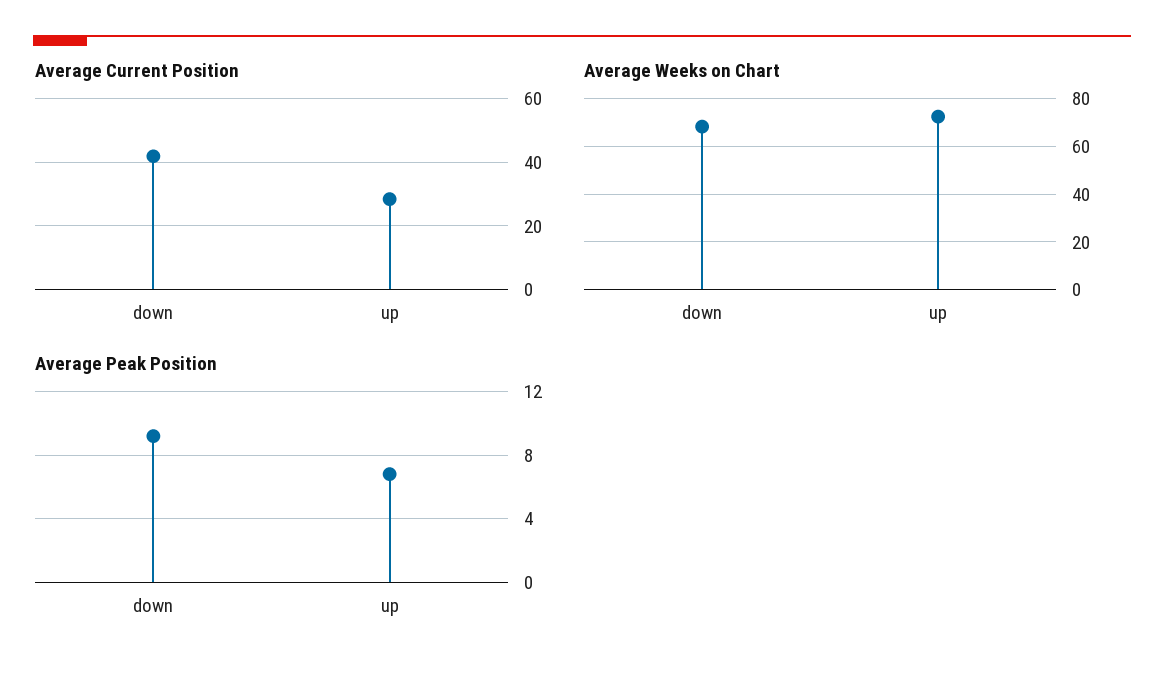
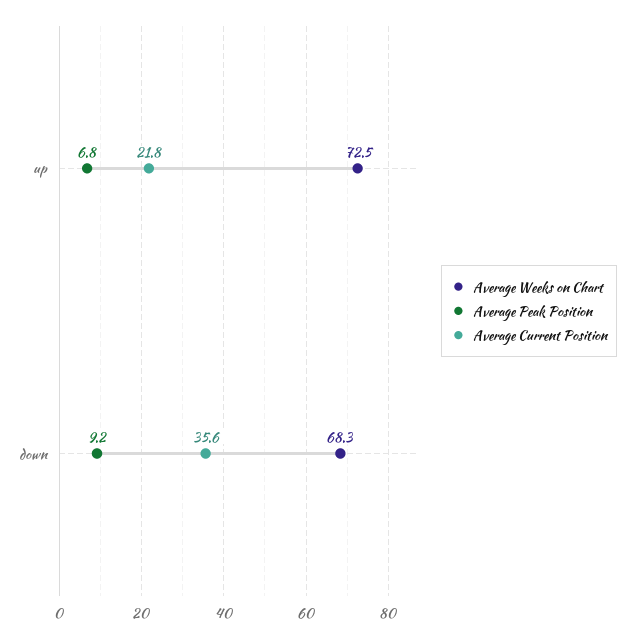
  {
    "Average Current Position": {
-     "down": 42,
+     "down": 35.6,
-     "up": 28
+     "up": 21.8
    },
    "Average Weeks on Chart": {
      "down": 68.3,
      "up": 72.5
    },
    "Average Peak Position": {
      "down": 9.2,
      "up": 6.8
    }
  }

